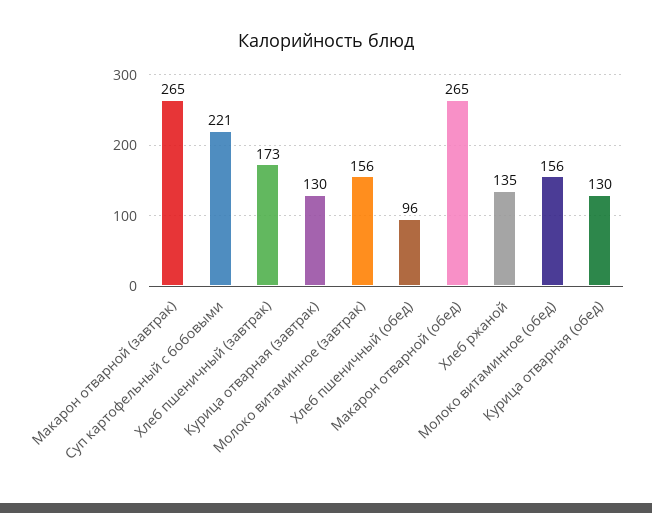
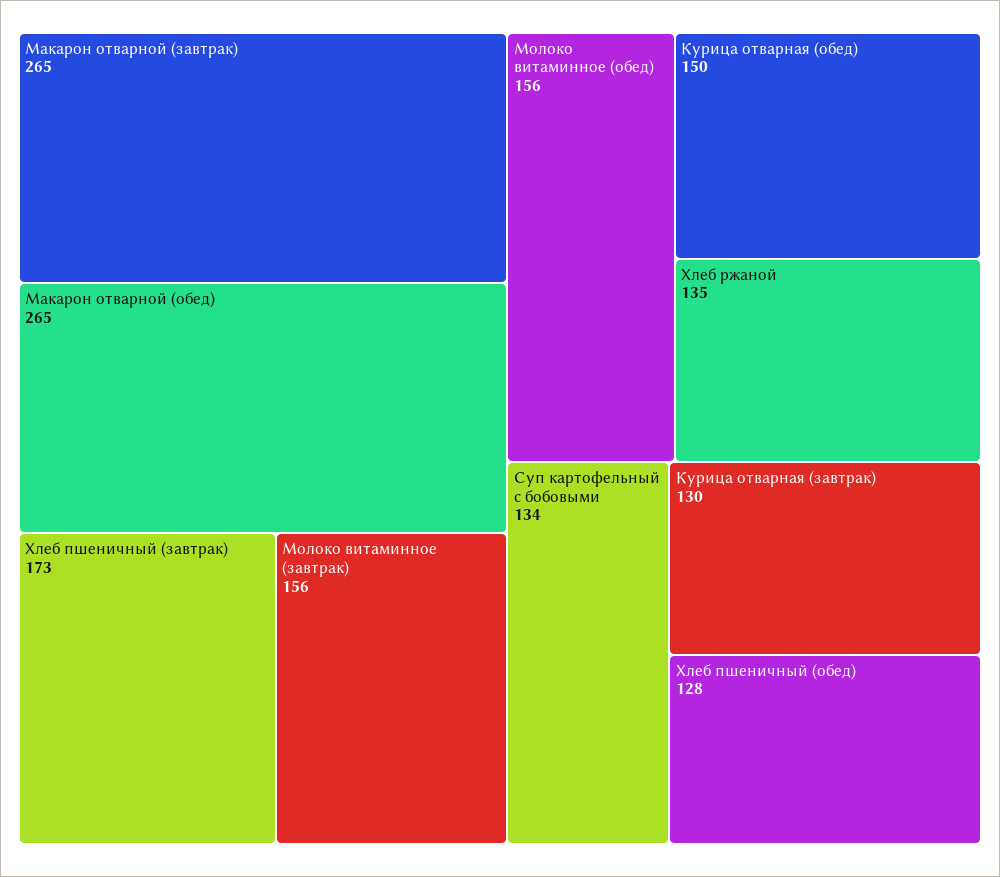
  {
    "Макарон отварной (завтрак)": 265,
-   "Суп картофельный с бобовыми": 221,
+   "Суп картофельный с бобовыми": 134,
    "Хлеб пшеничный (завтрак)": 173,
    "Курица отварная (завтрак)": 130,
    "Молоко витаминное (завтрак)": 156,
-   "Хлеб пшеничный (обед)": 96,
+   "Хлеб пшеничный (обед)": 128,
    "Макарон отварной (обед)": 265,
    "Хлеб ржаной": 135,
    "Молоко витаминное (обед)": 156,
-   "Курица отварная (обед)": 130
+   "Курица отварная (обед)": 150
  }

